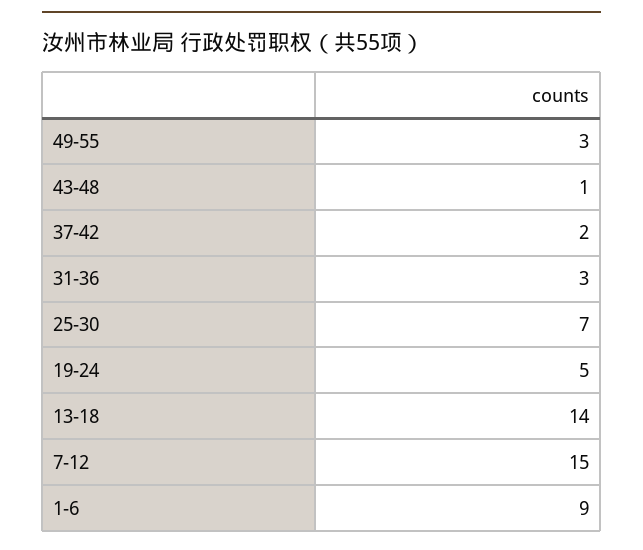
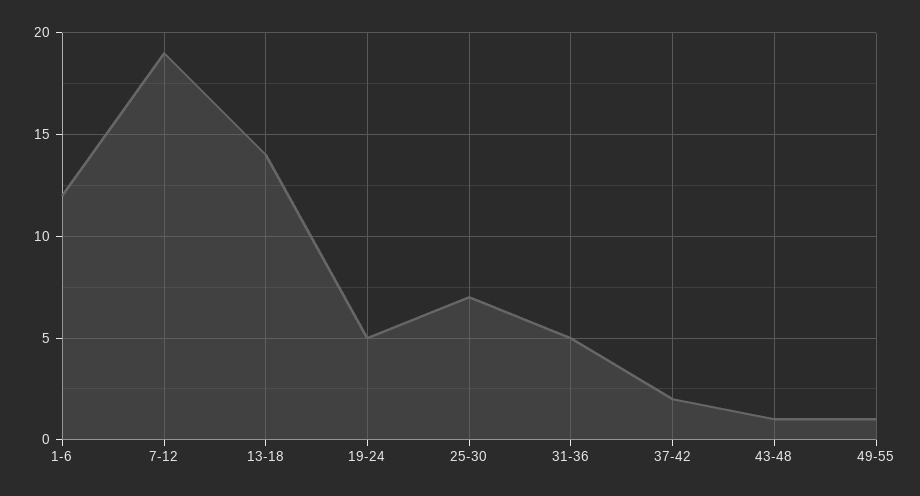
  {
-   "49-55": 3,
+   "49-55": 1,
    "43-48": 1,
    "37-42": 2,
-   "31-36": 3,
+   "31-36": 5,
    "25-30": 7,
    "19-24": 5,
    "13-18": 14,
-   "7-12": 15,
+   "7-12": 19,
-   "1-6": 9
+   "1-6": 12
  }

